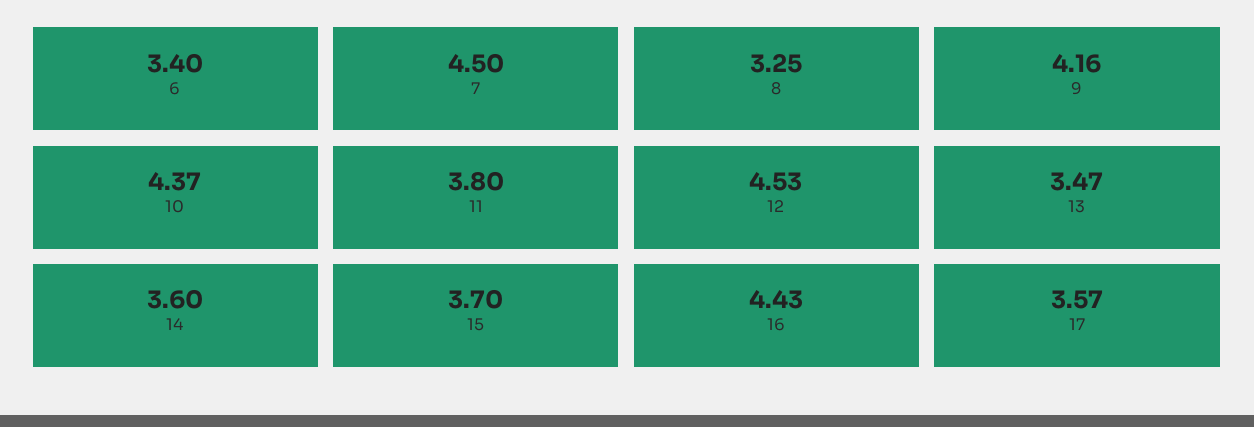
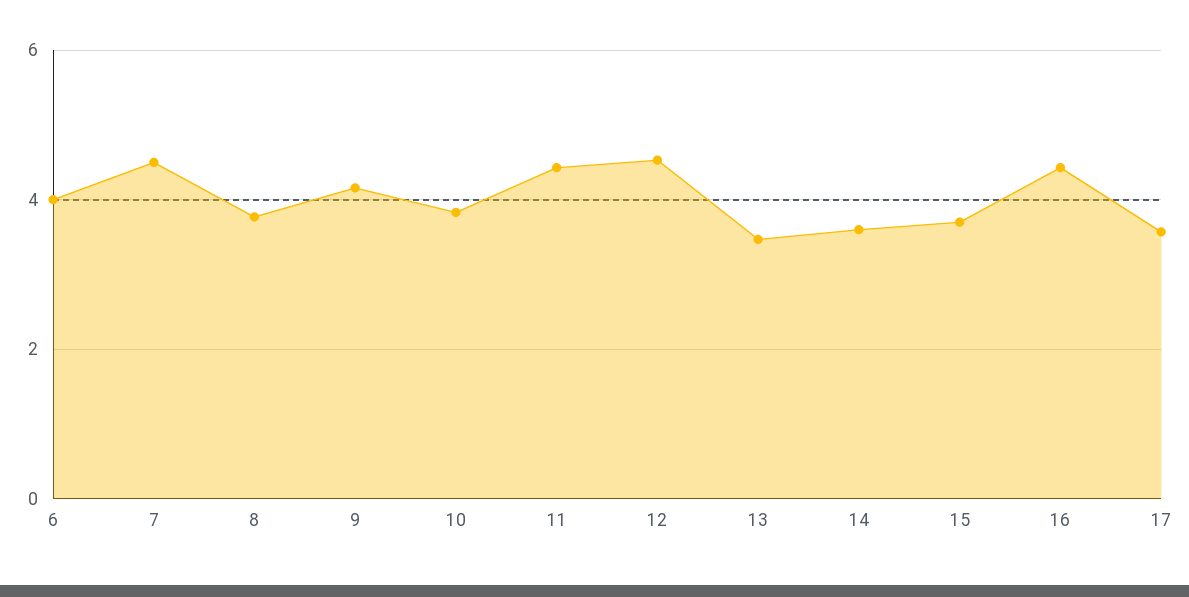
  {
-   "6": 3.4,
+   "6": 4,
    "7": 4.5,
-   "8": 3.25,
+   "8": 3.8,
    "9": 4.16,
-   "10": 4.37,
+   "10": 3.8,
-   "11": 3.8,
+   "11": 4.4,
    "12": 4.53,
    "13": 3.47,
    "14": 3.6,
    "15": 3.7,
    "16": 4.43,
    "17": 3.57
  }

